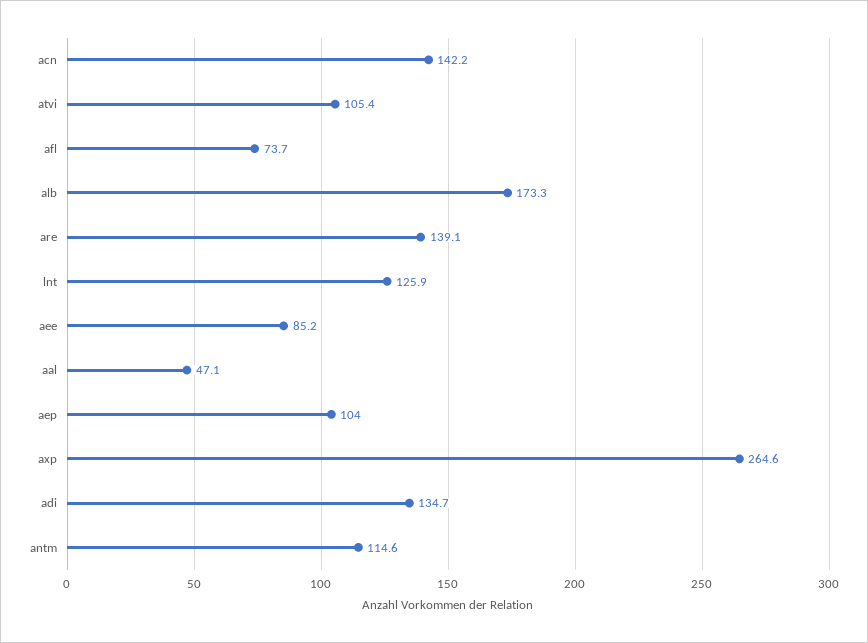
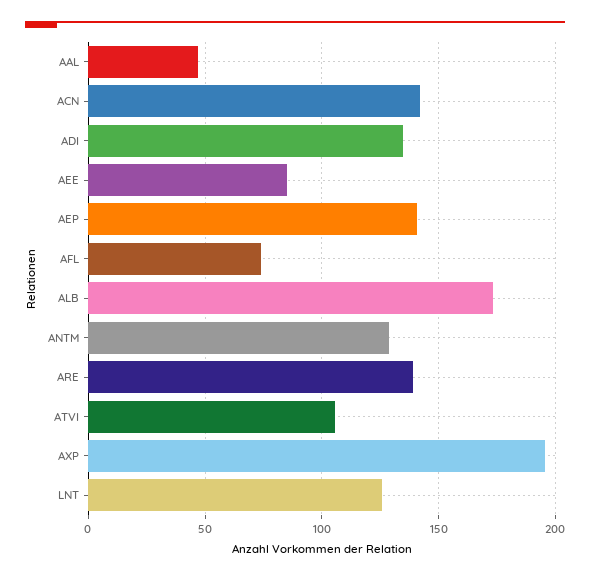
  {
    "acn": 142.2,
    "atvi": 105.4,
    "afl": 73.7,
    "alb": 173.3,
    "are": 139.1,
    "lnt": 125.9,
    "aee": 85.2,
    "aal": 47.1,
-   "aep": 104,
+   "aep": 140,
-   "axp": 264.6,
+   "axp": 195,
    "adi": 134.7,
-   "antm": 114.6
+   "antm": 130
  }

